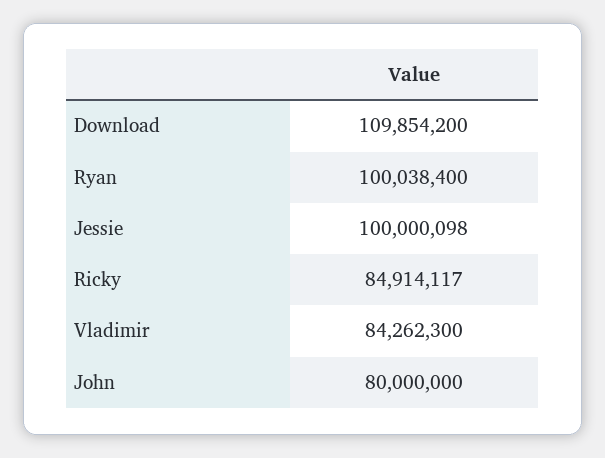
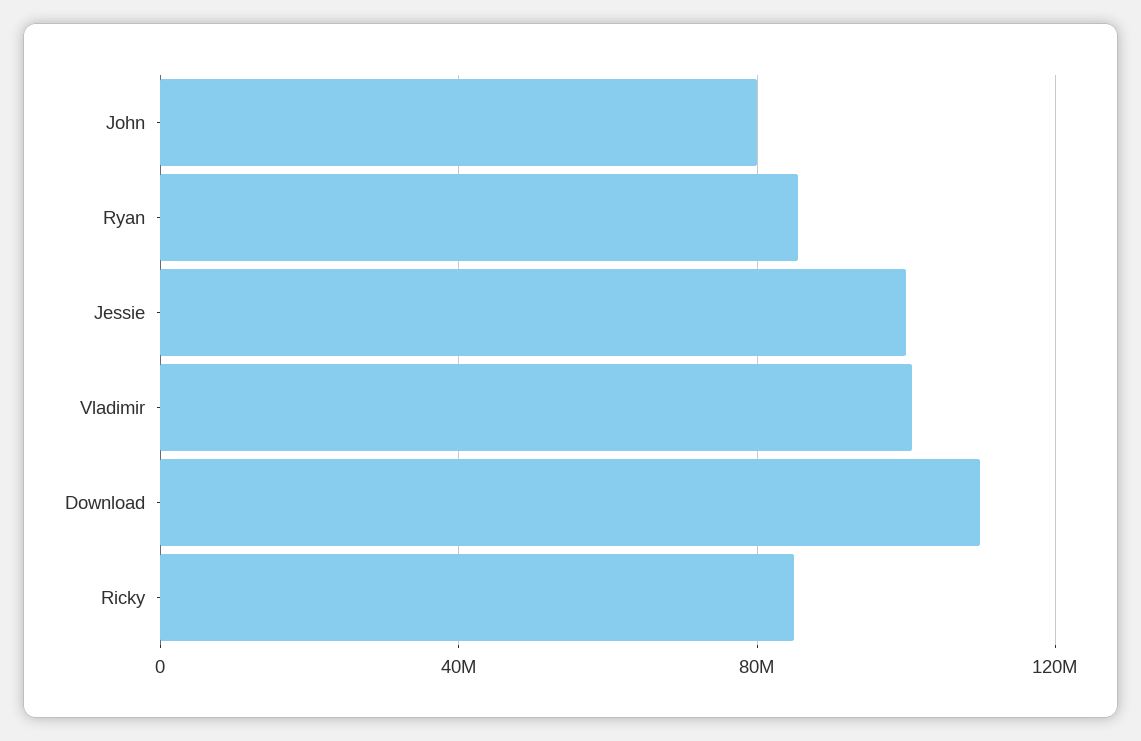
  {
    "Download": 109854200,
-   "Ryan": 100038400,
+   "Ryan": 85000000,
    "Jessie": 100000098,
    "Ricky": 84914117,
-   "Vladimir": 84262300,
+   "Vladimir": 100000000,
    "John": 80000000
  }

